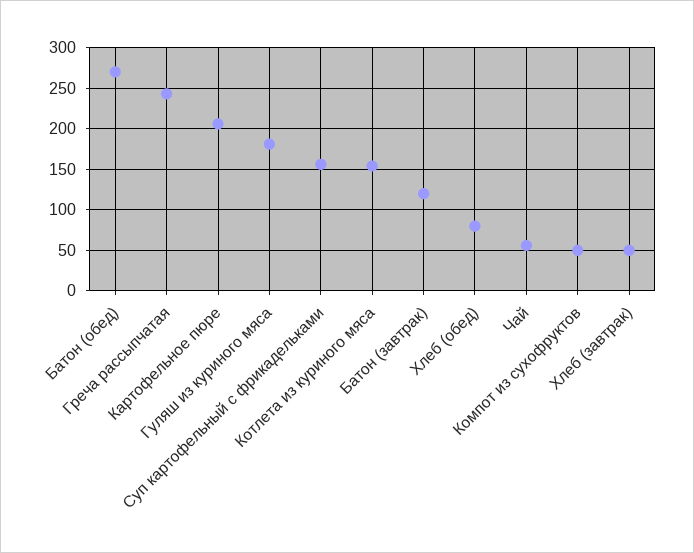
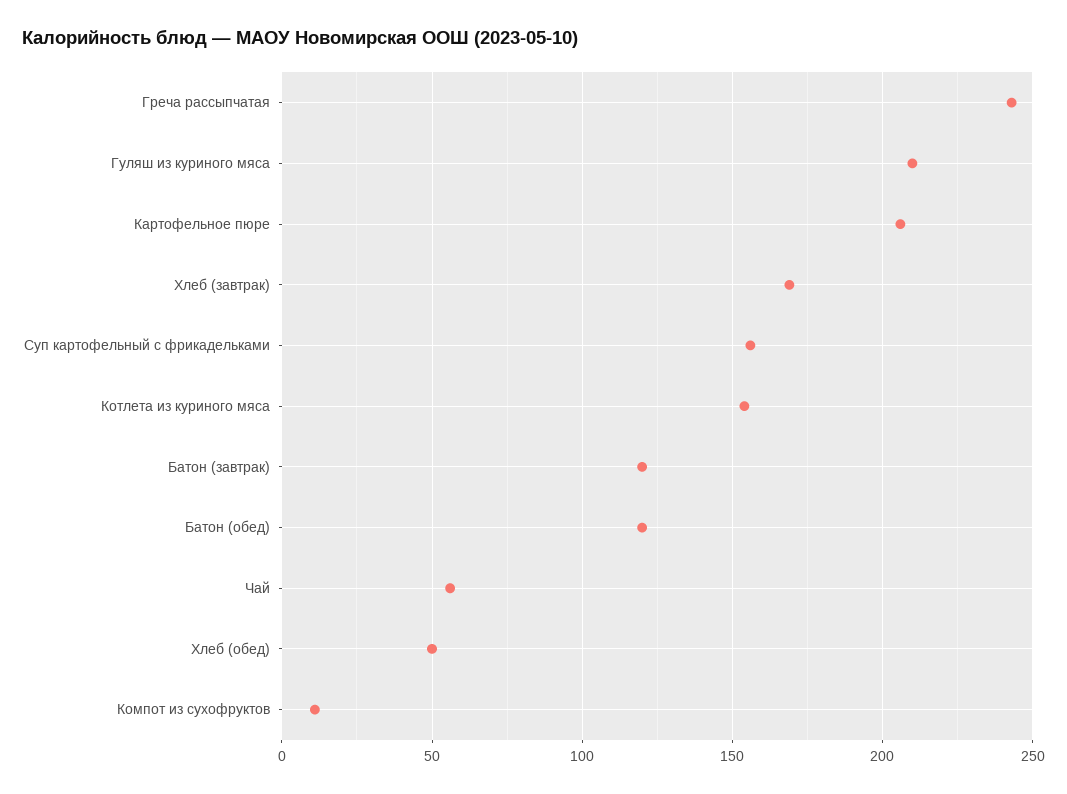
  {
-   "Батон (обед)": 270,
+   "Батон (обед)": 120,
    "Греча рассыпчатая": 245,
    "Картофельное пюре": 205,
-   "Гуляш из куриного мяса": 180,
+   "Гуляш из куриного мяса": 210,
    "Суп картофельный с фрикадельками": 155,
    "Котлета из куриного мяса": 155,
    "Батон (завтрак)": 120,
-   "Хлеб (обед)": 80,
+   "Хлеб (обед)": 50,
    "Чай": 55,
-   "Компот из сухофруктов": 50,
+   "Компот из сухофруктов": 10,
-   "Хлеб (завтрак)": 50
+   "Хлеб (завтрак)": 170
  }

